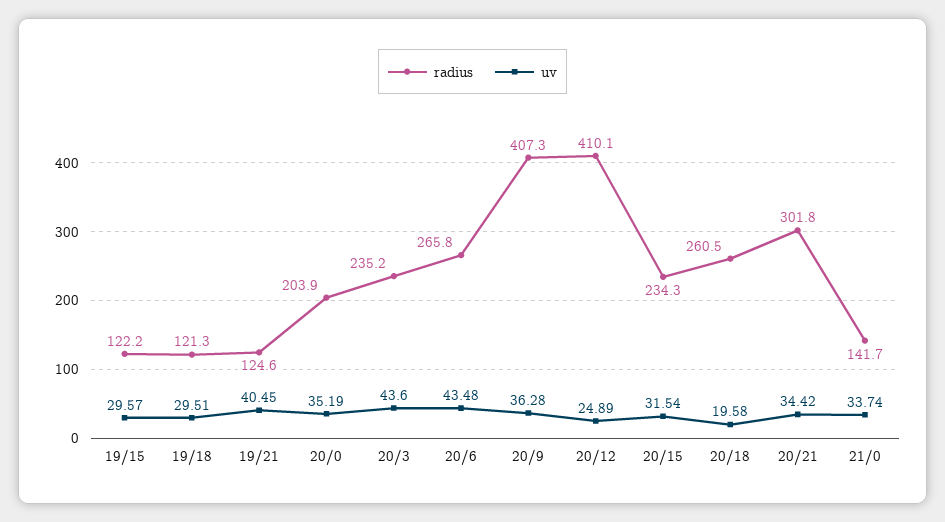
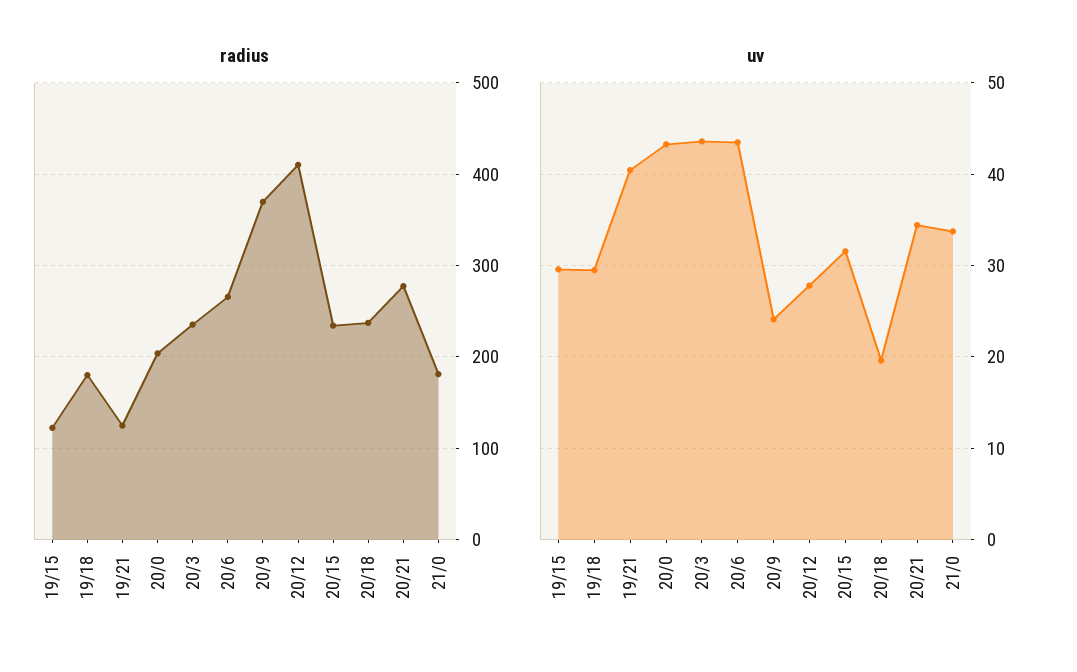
  {
    "radius": {
      "19/15": 122.2,
-     "19/18": 121.3,
+     "19/18": 180,
      "19/21": 124.6,
      "20/0": 203.9,
      "20/3": 235.2,
      "20/6": 265.8,
-     "20/9": 407.3,
+     "20/9": 370,
      "20/12": 410.1,
      "20/15": 234.3,
-     "20/18": 260.5,
+     "20/18": 240,
-     "20/21": 301.8,
+     "20/21": 280,
-     "21/0": 141.7
+     "21/0": 180
    },
    "uv": {
      "19/15": 29.57,
      "19/18": 29.51,
      "19/21": 40.45,
-     "20/0": 35.19,
+     "20/0": 43,
      "20/3": 43.6,
      "20/6": 43.48,
-     "20/9": 36.28,
+     "20/9": 24,
-     "20/12": 24.89,
+     "20/12": 28,
      "20/15": 31.54,
      "20/18": 19.58,
      "20/21": 34.42,
      "21/0": 33.74
    }
  }

